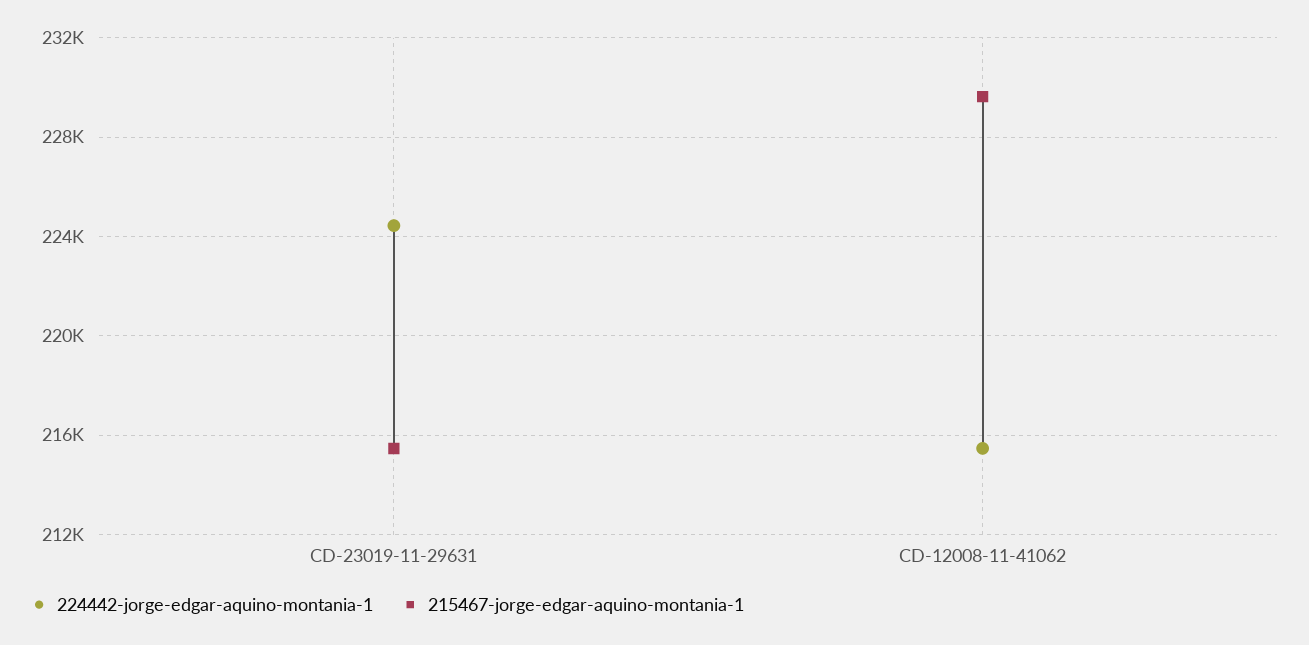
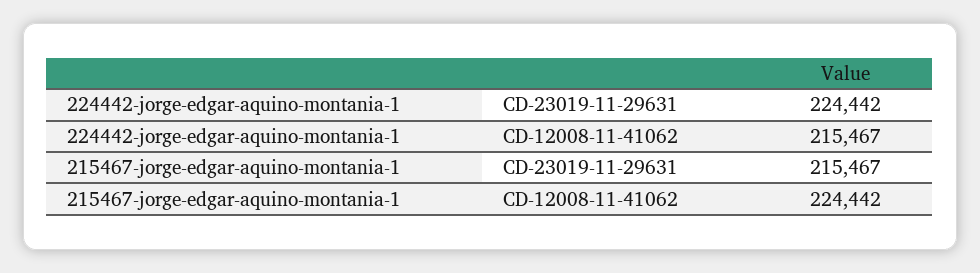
  {
    "224442-jorge-edgar-aquino-montania-1": {
      "CD-23019-11-29631": 224442,
      "CD-12008-11-41062": 215467
    },
    "215467-jorge-edgar-aquino-montania-1": {
      "CD-23019-11-29631": 215467,
-     "CD-12008-11-41062": 229500
+     "CD-12008-11-41062": 224442
    }
  }

